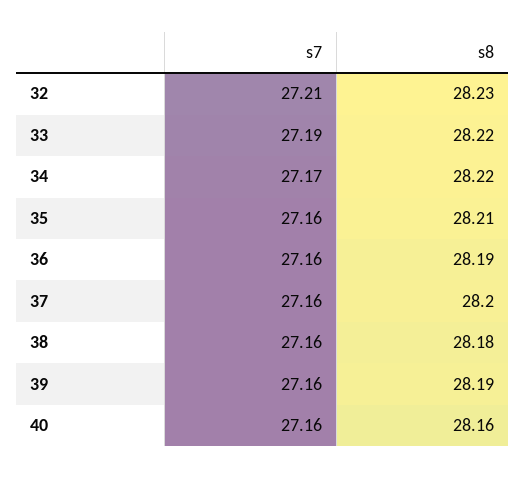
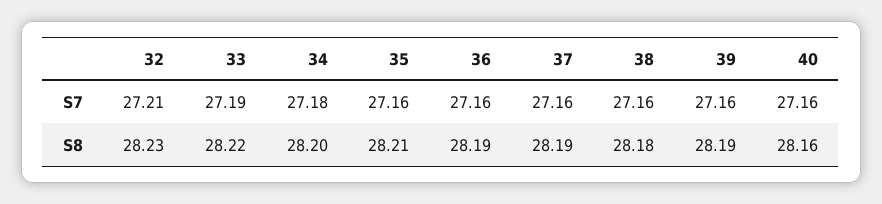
  {
    "s7": {
      "32": 27.21,
      "33": 27.19,
-     "34": 27.17,
+     "34": 27.18,
      "35": 27.16,
      "36": 27.16,
      "37": 27.16,
      "38": 27.16,
      "39": 27.16,
      "40": 27.16
    },
    "s8": {
      "32": 28.23,
      "33": 28.22,
-     "34": 28.22,
+     "34": 28.2,
      "35": 28.21,
      "36": 28.19,
-     "37": 28.2,
+     "37": 28.19,
      "38": 28.18,
      "39": 28.19,
      "40": 28.16
    }
  }

